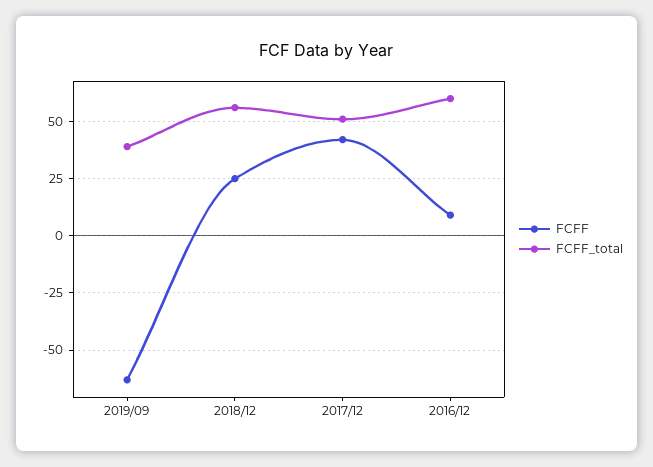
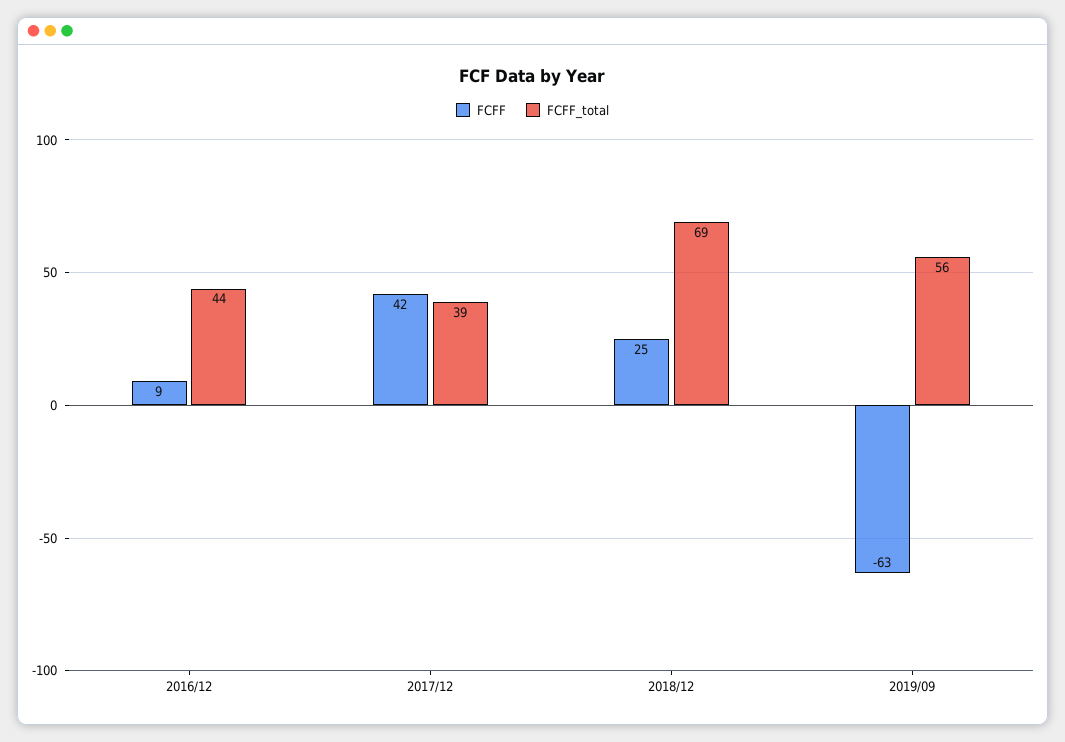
  {
    "FCFF": {
      "2019/09": -63,
      "2018/12": 25,
      "2017/12": 42,
      "2016/12": 9
    },
    "FCFF_total": {
-     "2019/09": 40,
+     "2019/09": 56,
-     "2018/12": 55,
+     "2018/12": 69,
-     "2017/12": 50,
+     "2017/12": 39,
-     "2016/12": 60
+     "2016/12": 44
    }
  }

